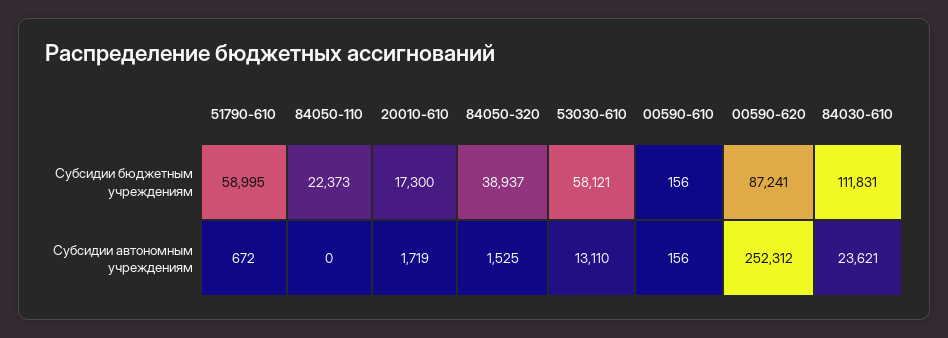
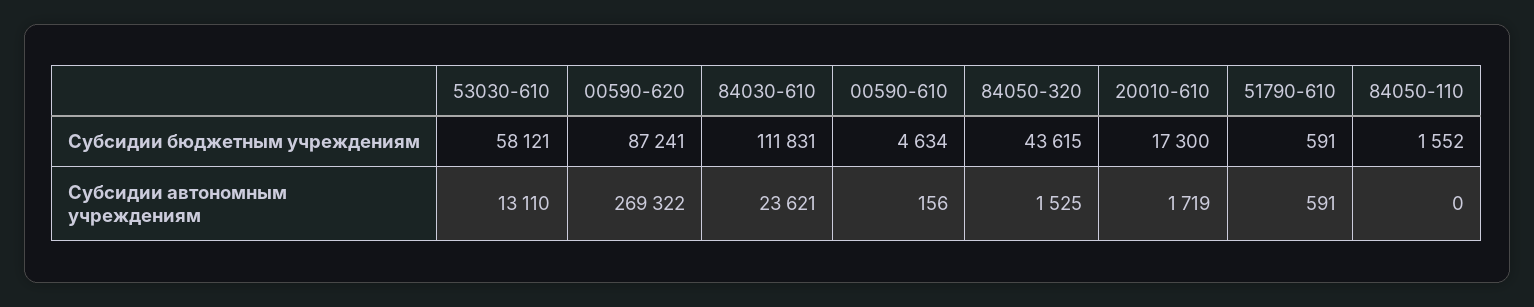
  {
    "51790-610": {
-     "Субсидии бюджетным учреждениям": 58995,
+     "Субсидии бюджетным учреждениям": 591,
-     "Субсидии автономным учреждениям": 672
+     "Субсидии автономным учреждениям": 591
    },
    "84050-110": {
-     "Субсидии бюджетным учреждениям": 22373,
+     "Субсидии бюджетным учреждениям": 1552,
      "Субсидии автономным учреждениям": 0
    },
    "20010-610": {
      "Субсидии бюджетным учреждениям": 17300,
      "Субсидии автономным учреждениям": 1719
    },
    "84050-320": {
-     "Субсидии бюджетным учреждениям": 38937,
+     "Субсидии бюджетным учреждениям": 43615,
      "Субсидии автономным учреждениям": 1525
    },
    "53030-610": {
      "Субсидии бюджетным учреждениям": 58121,
      "Субсидии автономным учреждениям": 13110
    },
    "00590-610": {
-     "Субсидии бюджетным учреждениям": 156,
+     "Субсидии бюджетным учреждениям": 4634,
      "Субсидии автономным учреждениям": 156
    },
    "00590-620": {
      "Субсидии бюджетным учреждениям": 87241,
-     "Субсидии автономным учреждениям": 252312
+     "Субсидии автономным учреждениям": 269322
    },
    "84030-610": {
      "Субсидии бюджетным учреждениям": 111831,
      "Субсидии автономным учреждениям": 23621
    }
  }

